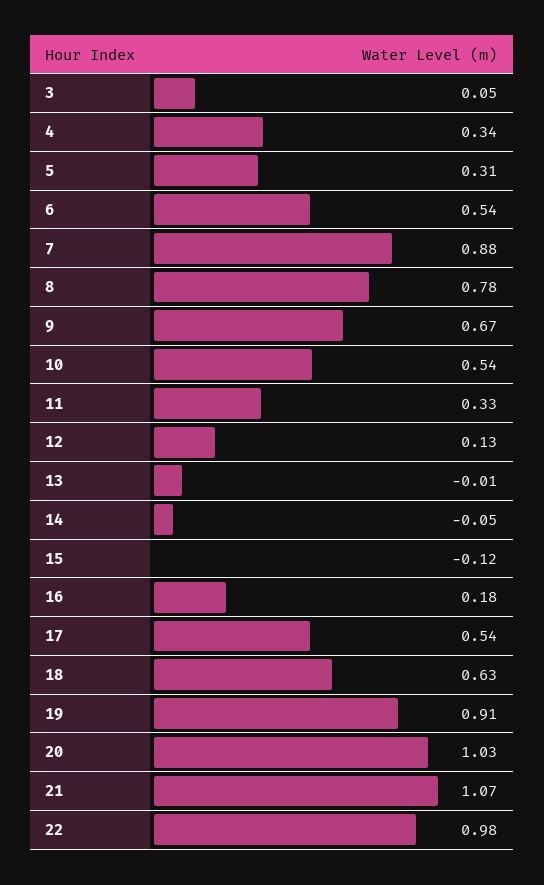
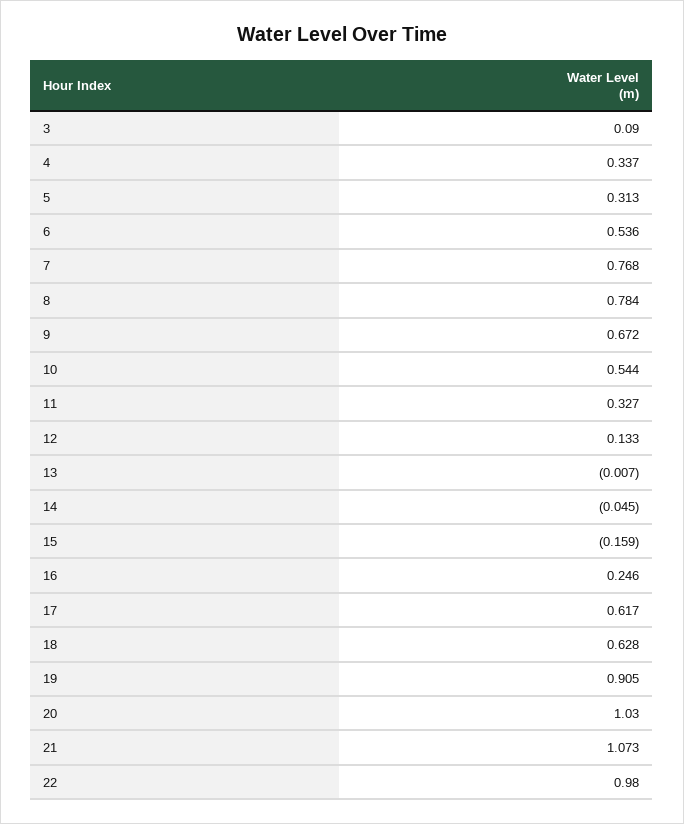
  {
-   "3": 0.05,
+   "3": 0.09,
    "4": 0.337,
    "5": 0.313,
    "6": 0.536,
-   "7": 0.88,
+   "7": 0.768,
    "8": 0.784,
    "9": 0.672,
    "10": 0.544,
    "11": 0.327,
    "12": 0.133,
    "13": -0.007,
    "14": -0.045,
-   "15": -0.12,
+   "15": -0.159,
-   "16": 0.18,
+   "16": 0.246,
-   "17": 0.54,
+   "17": 0.617,
    "18": 0.628,
    "19": 0.905,
    "20": 1.03,
    "21": 1.073,
    "22": 0.98
  }

